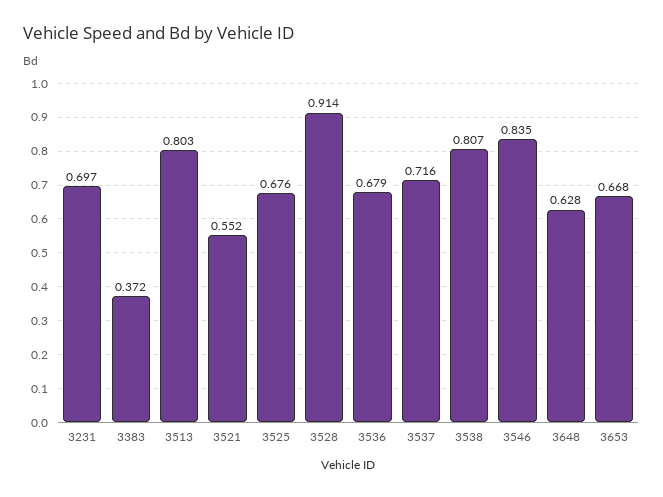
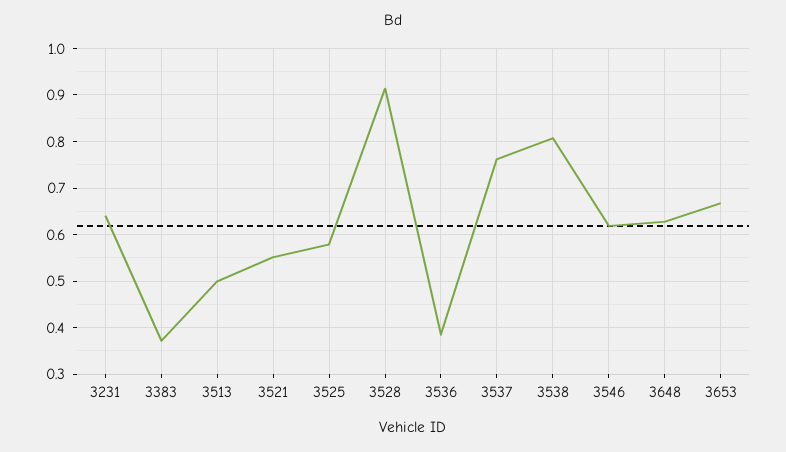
  {
-   "3231": 0.697,
+   "3231": 0.64,
    "3383": 0.372,
-   "3513": 0.803,
+   "3513": 0.5,
    "3521": 0.552,
-   "3525": 0.676,
+   "3525": 0.58,
    "3528": 0.914,
-   "3536": 0.679,
+   "3536": 0.38,
-   "3537": 0.716,
+   "3537": 0.76,
    "3538": 0.807,
-   "3546": 0.835,
+   "3546": 0.62,
    "3648": 0.628,
    "3653": 0.668
  }

